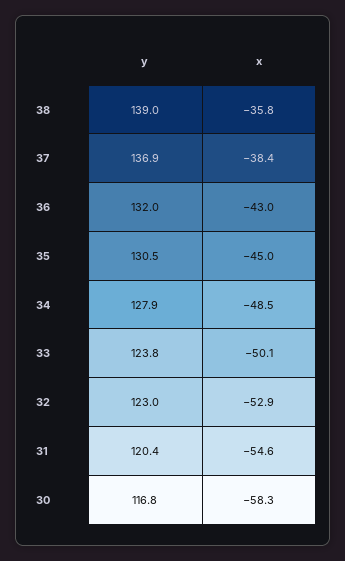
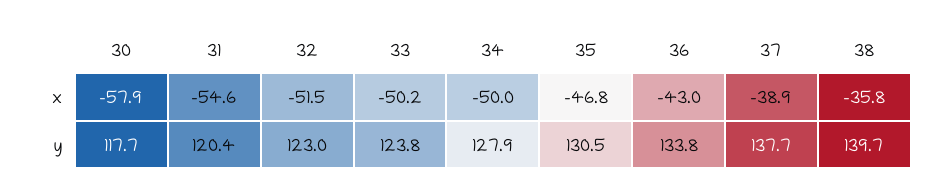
  {
    "y": {
-     "38": 139,
+     "38": 139.7,
-     "37": 136.9,
+     "37": 137.7,
-     "36": 132,
+     "36": 133.8,
      "35": 130.5,
      "34": 127.9,
      "33": 123.8,
      "32": 123,
      "31": 120.4,
-     "30": 116.8
+     "30": 117.7
    },
    "x": {
      "38": -35.8,
-     "37": -38.4,
+     "37": -38.9,
      "36": -43,
-     "35": -45,
+     "35": -46.8,
-     "34": -48.5,
+     "34": -50,
-     "33": -50.1,
+     "33": -50.2,
-     "32": -52.9,
+     "32": -51.5,
      "31": -54.6,
-     "30": -58.3
+     "30": -57.9
    }
  }

